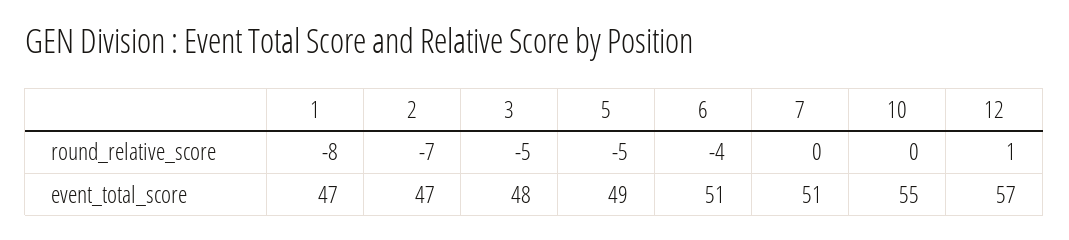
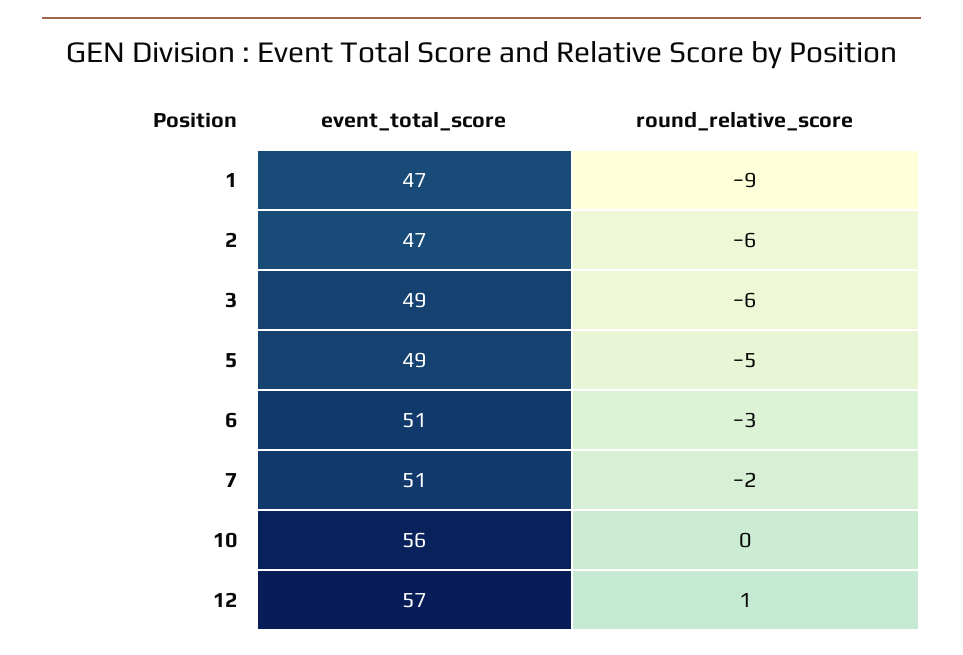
  {
    "1": {
-     "round_relative_score": -8,
+     "round_relative_score": -9,
      "event_total_score": 47
    },
    "2": {
-     "round_relative_score": -7,
+     "round_relative_score": -6,
      "event_total_score": 47
    },
    "3": {
-     "round_relative_score": -5,
+     "round_relative_score": -6,
-     "event_total_score": 48
+     "event_total_score": 49
    },
    "5": {
      "round_relative_score": -5,
      "event_total_score": 49
    },
    "6": {
-     "round_relative_score": -4,
+     "round_relative_score": -3,
      "event_total_score": 51
    },
    "7": {
-     "round_relative_score": 0,
+     "round_relative_score": -2,
      "event_total_score": 51
    },
    "10": {
      "round_relative_score": 0,
-     "event_total_score": 55
+     "event_total_score": 56
    },
    "12": {
      "round_relative_score": 1,
      "event_total_score": 57
    }
  }

